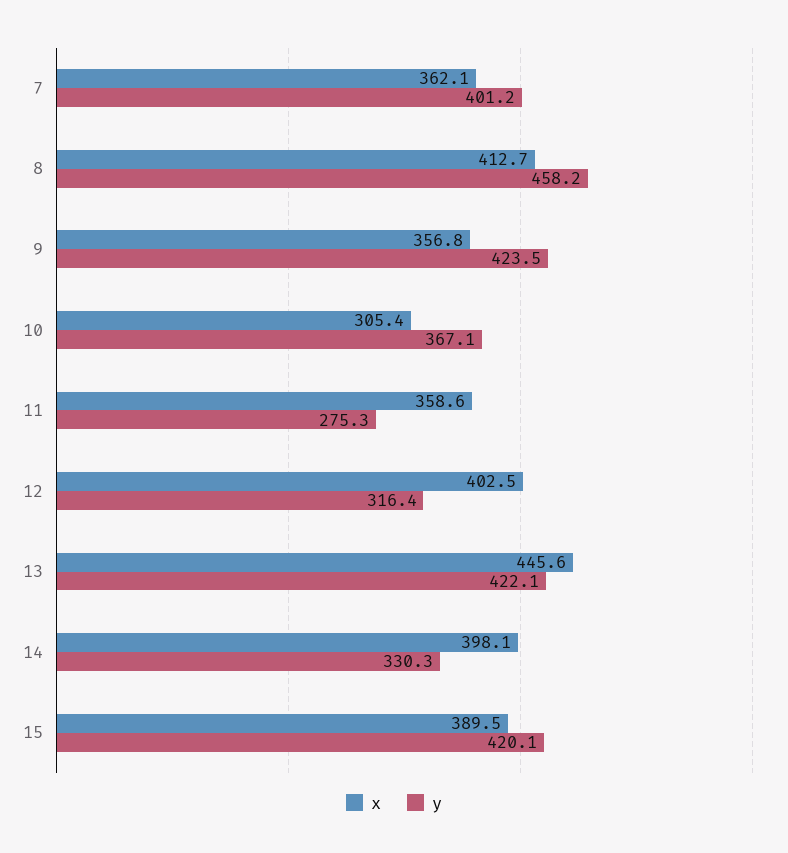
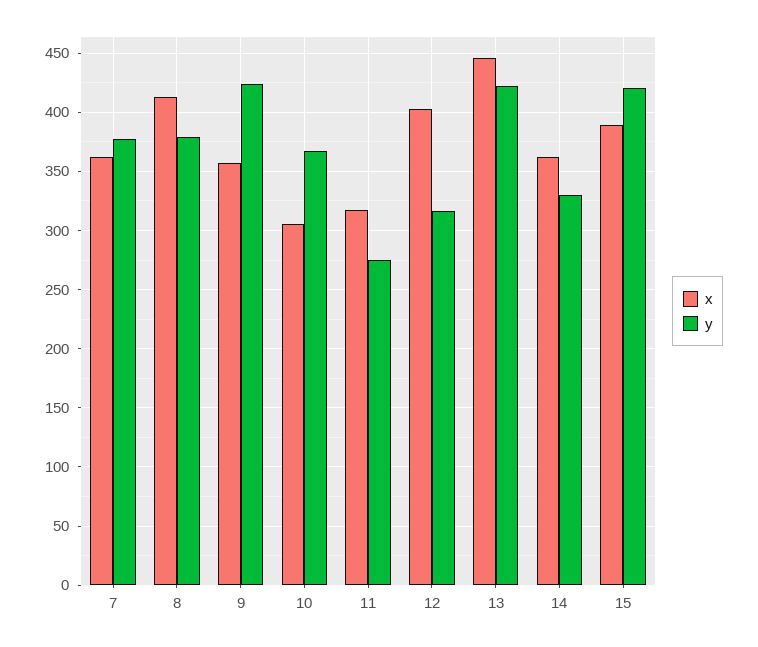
  {
    "x": {
      "7": 362.1,
      "8": 412.7,
      "9": 356.8,
      "10": 305.4,
-     "11": 358.6,
+     "11": 320,
      "12": 402.5,
      "13": 445.6,
-     "14": 398.1,
+     "14": 360,
      "15": 389.5
    },
    "y": {
-     "7": 401.2,
+     "7": 380,
-     "8": 458.2,
+     "8": 380,
      "9": 423.5,
      "10": 367.1,
      "11": 275.3,
      "12": 316.4,
      "13": 422.1,
      "14": 330.3,
      "15": 420.1
    }
  }

